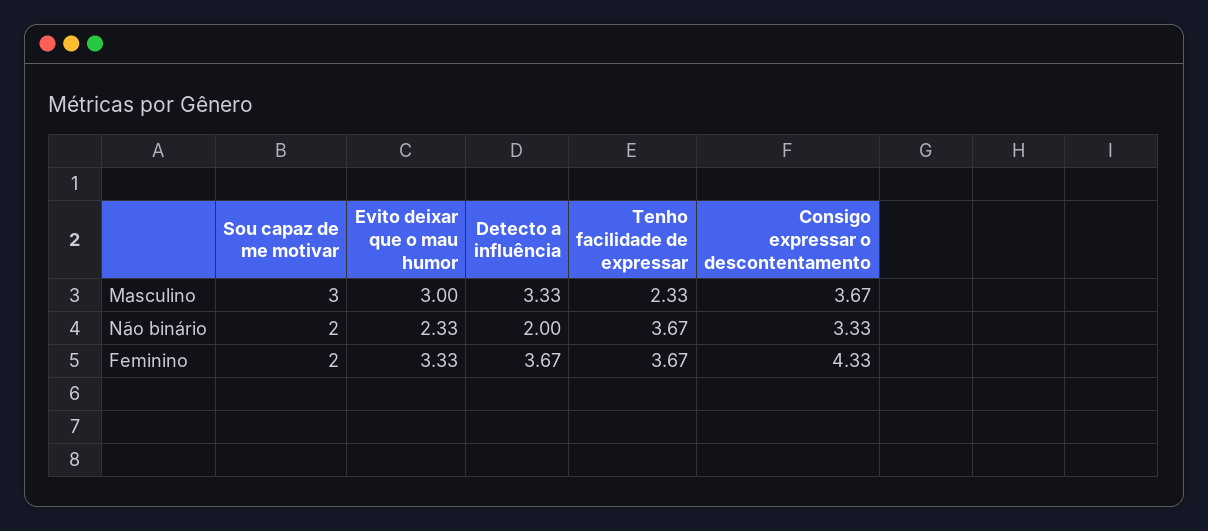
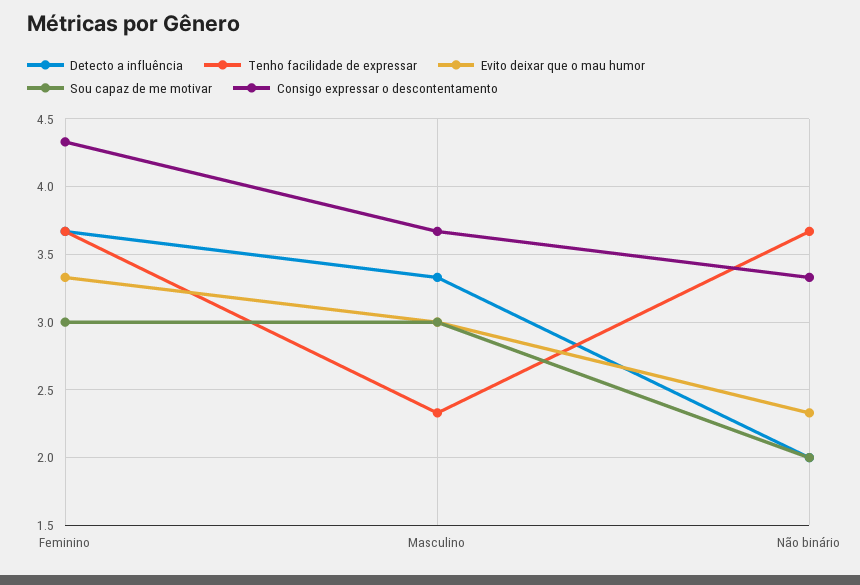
  {
    "Sou capaz de me motivar": {
      "Masculino": 3,
      "Não binário": 2,
-     "Feminino": 2
+     "Feminino": 3
    },
    "Evito deixar que o mau humor": {
      "Masculino": 3,
      "Não binário": 2.33,
      "Feminino": 3.33
    },
    "Detecto a influência": {
      "Masculino": 3.33,
      "Não binário": 2,
      "Feminino": 3.67
    },
    "Tenho facilidade de expressar": {
      "Masculino": 2.33,
      "Não binário": 3.67,
      "Feminino": 3.67
    },
    "Consigo expressar o descontentamento": {
      "Masculino": 3.67,
      "Não binário": 3.33,
      "Feminino": 4.33
    }
  }

